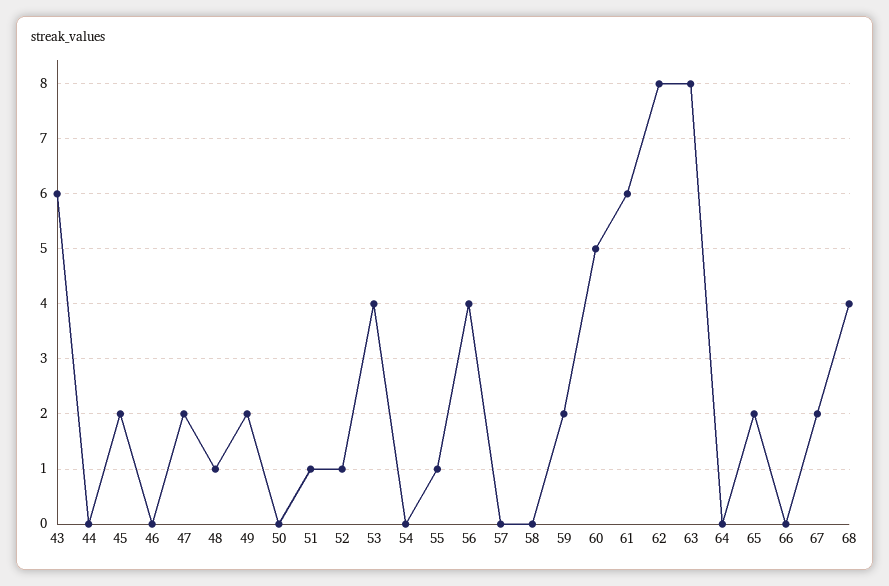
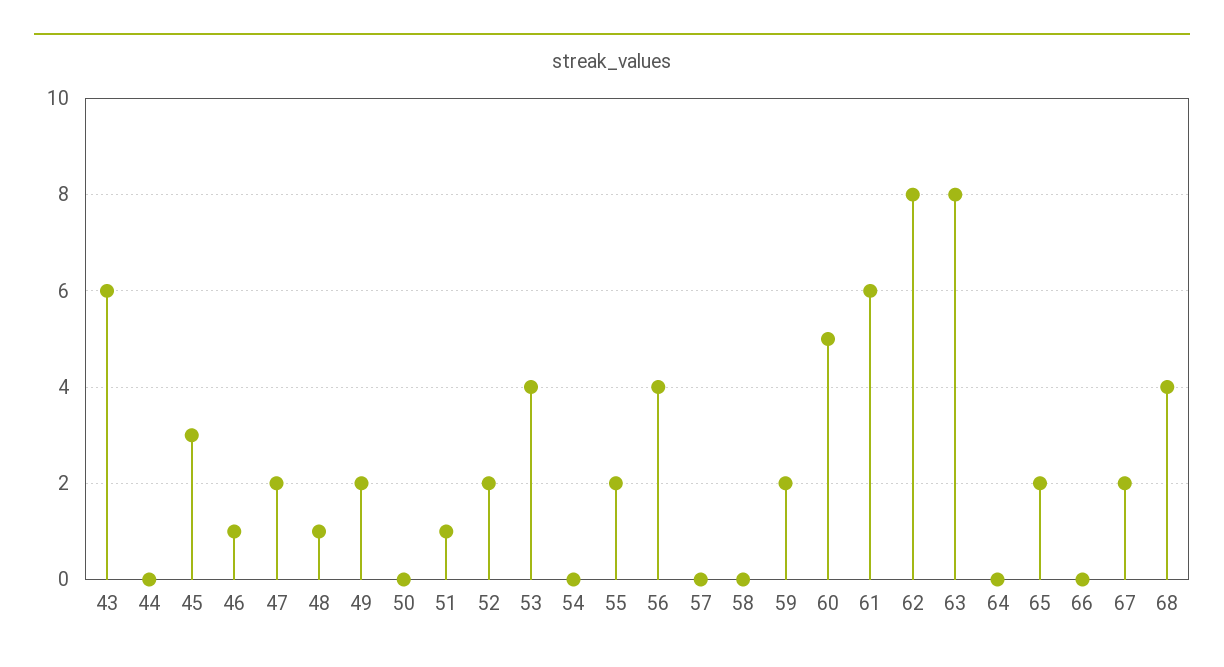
  {
    "43": 6,
    "44": 0,
-   "45": 2,
+   "45": 3,
-   "46": 0,
+   "46": 1,
    "47": 2,
    "48": 1,
    "49": 2,
    "50": 0,
    "51": 1,
-   "52": 1,
+   "52": 2,
    "53": 4,
    "54": 0,
-   "55": 1,
+   "55": 2,
    "56": 4,
    "57": 0,
    "58": 0,
    "59": 2,
    "60": 5,
    "61": 6,
    "62": 8,
    "63": 8,
    "64": 0,
    "65": 2,
    "66": 0,
    "67": 2,
    "68": 4
  }

